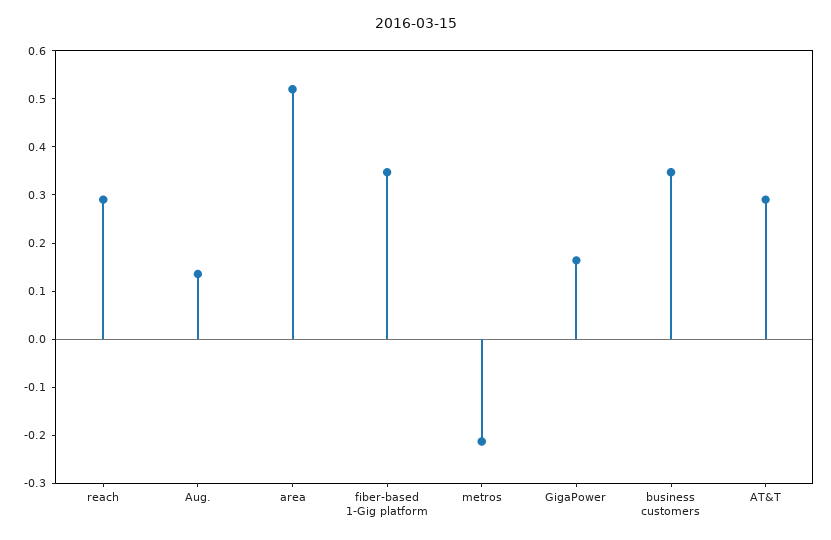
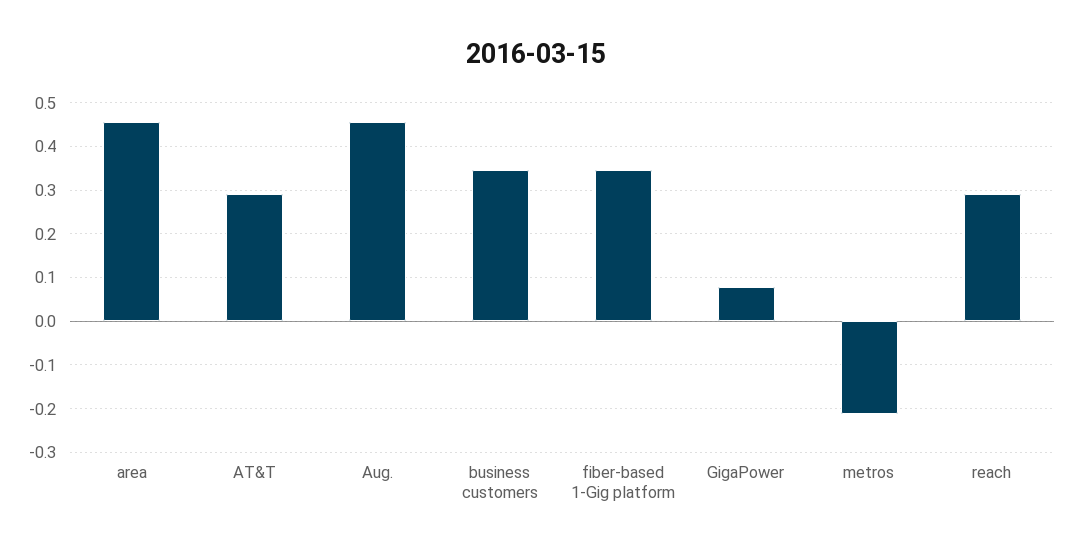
  {
    "reach": 0.3,
-   "Aug.": 0.14,
+   "Aug.": 0.46,
-   "area": 0.52,
+   "area": 0.46,
    "fiber-based 1-Gig platform": 0.34,
    "metros": -0.22,
-   "GigaPower": 0.16,
+   "GigaPower": 0.08,
    "business customers": 0.34,
    "AT&T": 0.3
  }

